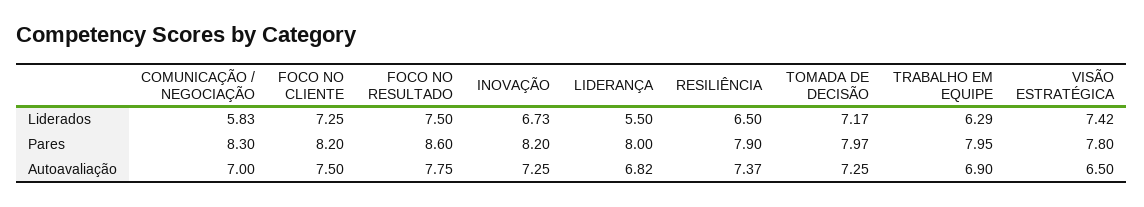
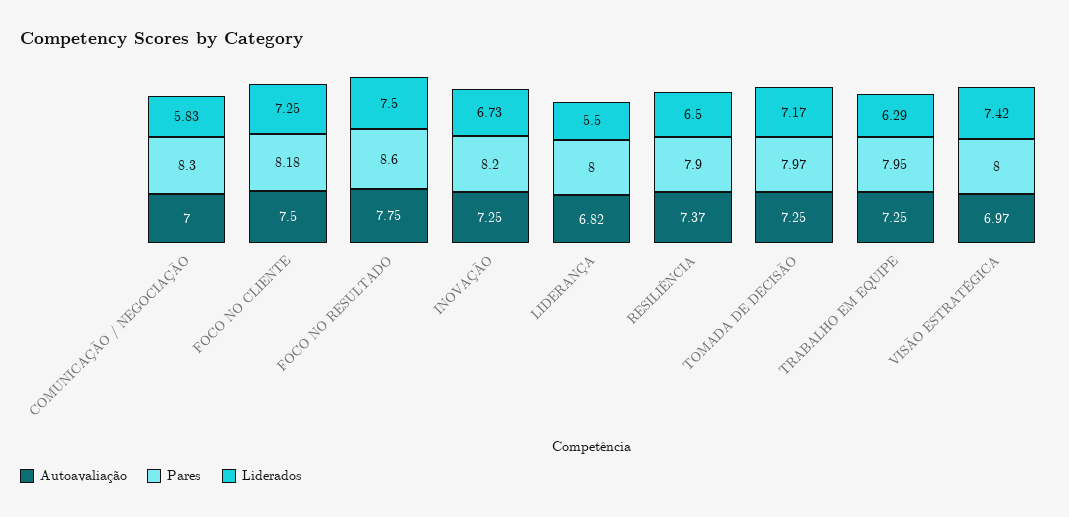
  {
    "Liderados": {
      "COMUNICAÇÃO / NEGOCIAÇÃO": 5.83,
      "FOCO NO CLIENTE": 7.25,
      "FOCO NO RESULTADO": 7.5,
      "INOVAÇÃO": 6.73,
      "LIDERANÇA": 5.5,
      "RESILIÊNCIA": 6.5,
      "TOMADA DE DECISÃO": 7.17,
      "TRABALHO EM EQUIPE": 6.29,
      "VISÃO ESTRATÉGICA": 7.42
    },
    "Pares": {
      "COMUNICAÇÃO / NEGOCIAÇÃO": 8.3,
-     "FOCO NO CLIENTE": 8.2,
+     "FOCO NO CLIENTE": 8.18,
      "FOCO NO RESULTADO": 8.6,
      "INOVAÇÃO": 8.2,
      "LIDERANÇA": 8,
      "RESILIÊNCIA": 7.9,
      "TOMADA DE DECISÃO": 7.97,
      "TRABALHO EM EQUIPE": 7.95,
-     "VISÃO ESTRATÉGICA": 7.8
+     "VISÃO ESTRATÉGICA": 8
    },
    "Autoavaliação": {
      "COMUNICAÇÃO / NEGOCIAÇÃO": 7,
      "FOCO NO CLIENTE": 7.5,
      "FOCO NO RESULTADO": 7.75,
      "INOVAÇÃO": 7.25,
      "LIDERANÇA": 6.82,
      "RESILIÊNCIA": 7.37,
      "TOMADA DE DECISÃO": 7.25,
-     "TRABALHO EM EQUIPE": 6.9,
+     "TRABALHO EM EQUIPE": 7.25,
-     "VISÃO ESTRATÉGICA": 6.5
+     "VISÃO ESTRATÉGICA": 6.97
    }
  }

